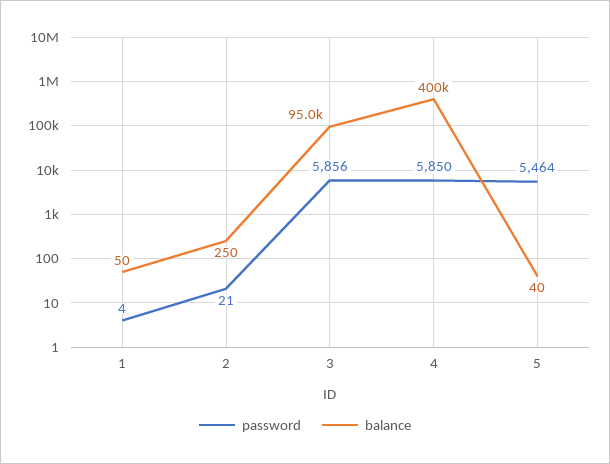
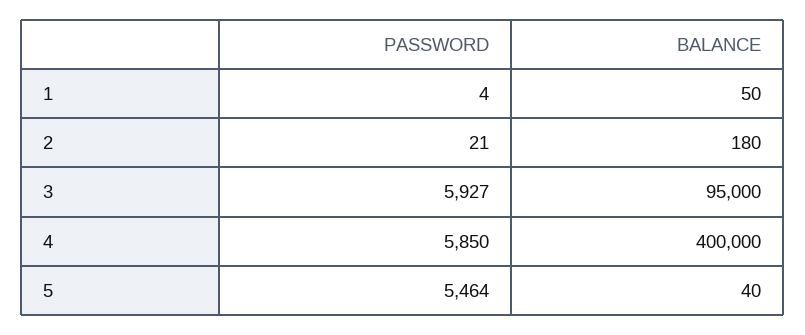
  {
    "password": {
      "1": 4,
      "2": 21,
-     "3": 5856,
+     "3": 5927,
      "4": 5850,
      "5": 5464
    },
    "balance": {
      "1": 50,
-     "2": 250,
+     "2": 180,
      "3": 95000,
      "4": 400000,
      "5": 40
    }
  }

